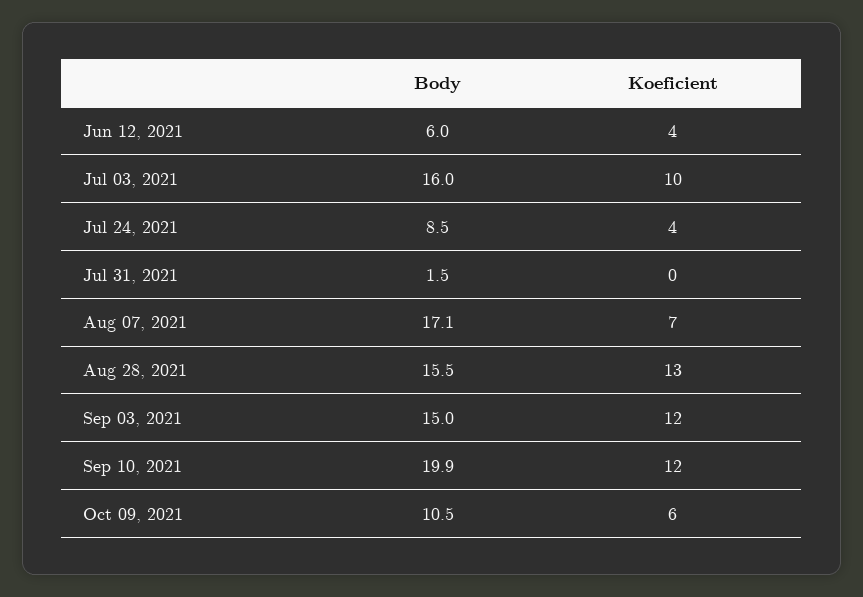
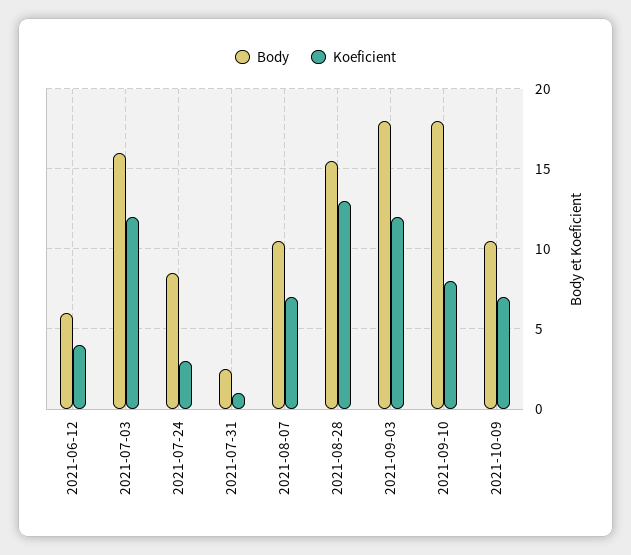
  {
    "Body": {
      "Jun 12, 2021": 6,
      "Jul 03, 2021": 16,
      "Jul 24, 2021": 8.5,
-     "Jul 31, 2021": 1.5,
+     "Jul 31, 2021": 2.5,
-     "Aug 07, 2021": 17.1,
+     "Aug 07, 2021": 10.5,
      "Aug 28, 2021": 15.5,
-     "Sep 03, 2021": 15,
+     "Sep 03, 2021": 18,
-     "Sep 10, 2021": 19.9,
+     "Sep 10, 2021": 18,
      "Oct 09, 2021": 10.5
    },
    "Koeficient": {
      "Jun 12, 2021": 4,
-     "Jul 03, 2021": 10,
+     "Jul 03, 2021": 12,
-     "Jul 24, 2021": 4,
+     "Jul 24, 2021": 3,
-     "Jul 31, 2021": 0,
+     "Jul 31, 2021": 1,
      "Aug 07, 2021": 7,
      "Aug 28, 2021": 13,
      "Sep 03, 2021": 12,
-     "Sep 10, 2021": 12,
+     "Sep 10, 2021": 8,
-     "Oct 09, 2021": 6
+     "Oct 09, 2021": 7
    }
  }

